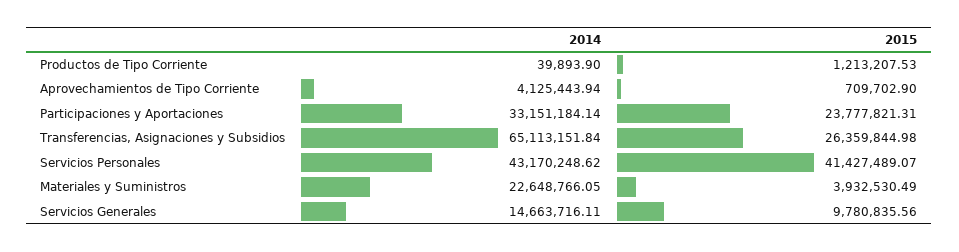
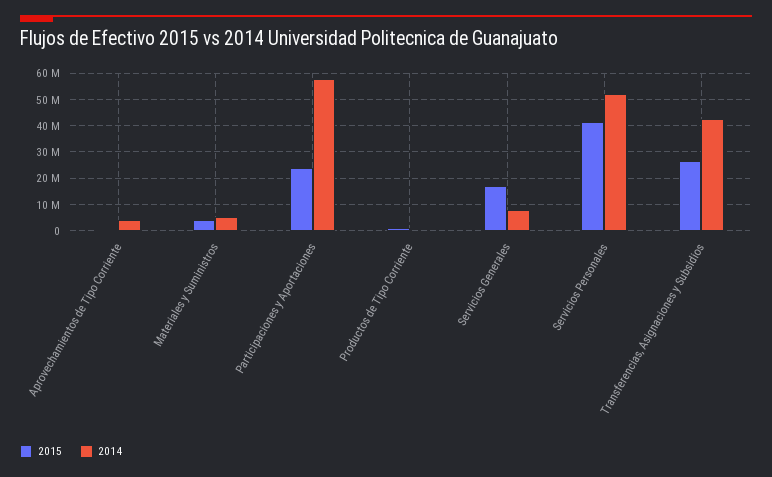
  {
    "2014": {
      "Productos de Tipo Corriente": 39893.9,
      "Aprovechamientos de Tipo Corriente": 4125443.94,
-     "Participaciones y Aportaciones": 33151184.14,
+     "Participaciones y Aportaciones": 57500000,
-     "Transferencias, Asignaciones y Subsidios": 65113151.84,
+     "Transferencias, Asignaciones y Subsidios": 42500000,
-     "Servicios Personales": 43170248.62,
+     "Servicios Personales": 52500000,
-     "Materiales y Suministros": 22648766.05,
+     "Materiales y Suministros": 5000000,
-     "Servicios Generales": 14663716.11
+     "Servicios Generales": 7500000
    },
    "2015": {
      "Productos de Tipo Corriente": 1213207.53,
      "Aprovechamientos de Tipo Corriente": 709702.9,
      "Participaciones y Aportaciones": 23777821.31,
      "Transferencias, Asignaciones y Subsidios": 26359844.98,
      "Servicios Personales": 41427489.07,
      "Materiales y Suministros": 3932530.49,
-     "Servicios Generales": 9780835.56
+     "Servicios Generales": 17500000
    }
  }

